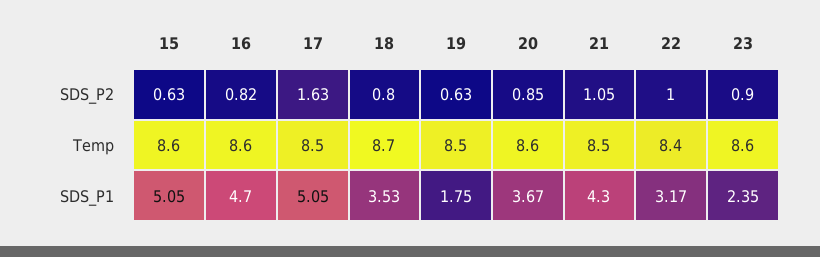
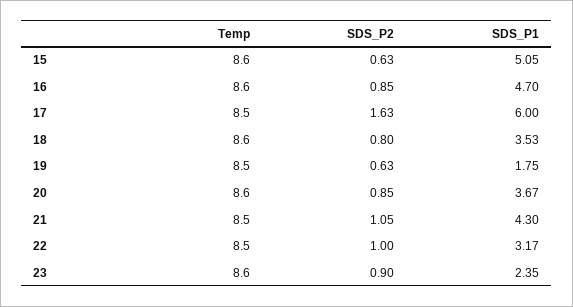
  {
    "15": {
      "SDS_P2": 0.63,
      "Temp": 8.6,
      "SDS_P1": 5.05
    },
    "16": {
-     "SDS_P2": 0.82,
+     "SDS_P2": 0.85,
      "Temp": 8.6,
      "SDS_P1": 4.7
    },
    "17": {
      "SDS_P2": 1.63,
      "Temp": 8.5,
-     "SDS_P1": 5.05
+     "SDS_P1": 6
    },
    "18": {
      "SDS_P2": 0.8,
-     "Temp": 8.7,
+     "Temp": 8.6,
      "SDS_P1": 3.53
    },
    "19": {
      "SDS_P2": 0.63,
      "Temp": 8.5,
      "SDS_P1": 1.75
    },
    "20": {
      "SDS_P2": 0.85,
      "Temp": 8.6,
      "SDS_P1": 3.67
    },
    "21": {
      "SDS_P2": 1.05,
      "Temp": 8.5,
      "SDS_P1": 4.3
    },
    "22": {
      "SDS_P2": 1,
-     "Temp": 8.4,
+     "Temp": 8.5,
      "SDS_P1": 3.17
    },
    "23": {
      "SDS_P2": 0.9,
      "Temp": 8.6,
      "SDS_P1": 2.35
    }
  }

